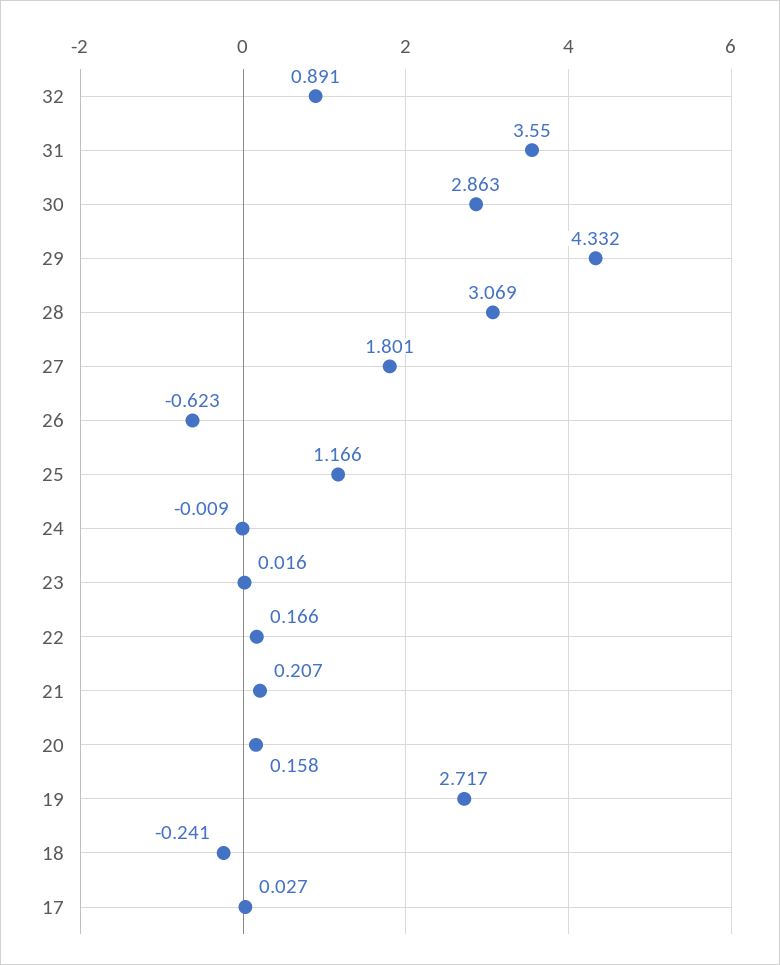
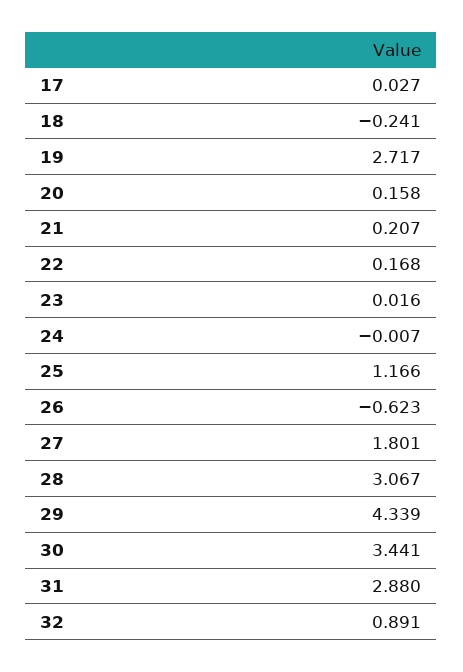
  {
    "32": 0.891,
-   "31": 3.55,
+   "31": 2.88,
-   "30": 2.863,
+   "30": 3.441,
-   "29": 4.332,
+   "29": 4.339,
-   "28": 3.069,
+   "28": 3.067,
    "27": 1.801,
    "26": -0.623,
    "25": 1.166,
-   "24": -0.009,
+   "24": -0.007,
    "23": 0.016,
-   "22": 0.166,
+   "22": 0.168,
    "21": 0.207,
    "20": 0.158,
    "19": 2.717,
    "18": -0.241,
    "17": 0.027
  }

